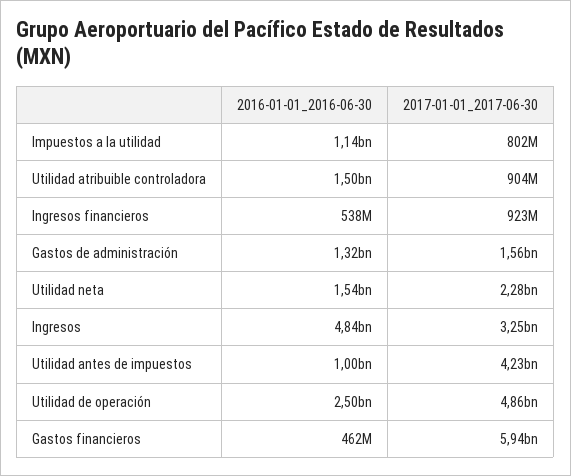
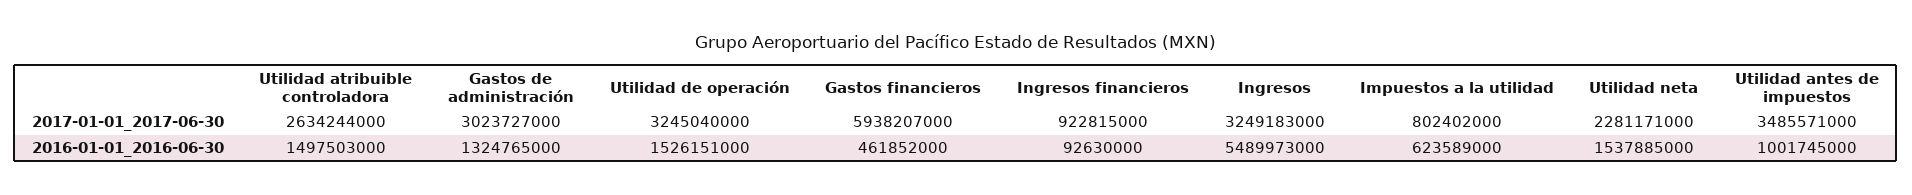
  {
    "2016-01-01_2016-06-30": {
-     "Impuestos a la utilidad": 1140000000,
+     "Impuestos a la utilidad": 623589000,
      "Utilidad atribuible controladora": 1497503000,
-     "Ingresos financieros": 538000000,
+     "Ingresos financieros": 92630000,
      "Gastos de administración": 1324765000,
      "Utilidad neta": 1537885000,
-     "Ingresos": 4840000000,
+     "Ingresos": 5489973000,
      "Utilidad antes de impuestos": 1001745000,
-     "Utilidad de operación": 2500000000,
+     "Utilidad de operación": 1526151000,
      "Gastos financieros": 461852000
    },
    "2017-01-01_2017-06-30": {
      "Impuestos a la utilidad": 802402000,
-     "Utilidad atribuible controladora": 904000000,
+     "Utilidad atribuible controladora": 2634244000,
      "Ingresos financieros": 922815000,
-     "Gastos de administración": 1560000000,
+     "Gastos de administración": 3023727000,
      "Utilidad neta": 2281171000,
      "Ingresos": 3249183000,
-     "Utilidad antes de impuestos": 4230000000,
+     "Utilidad antes de impuestos": 3485571000,
-     "Utilidad de operación": 4860000000,
+     "Utilidad de operación": 3245040000,
      "Gastos financieros": 5938207000
    }
  }

